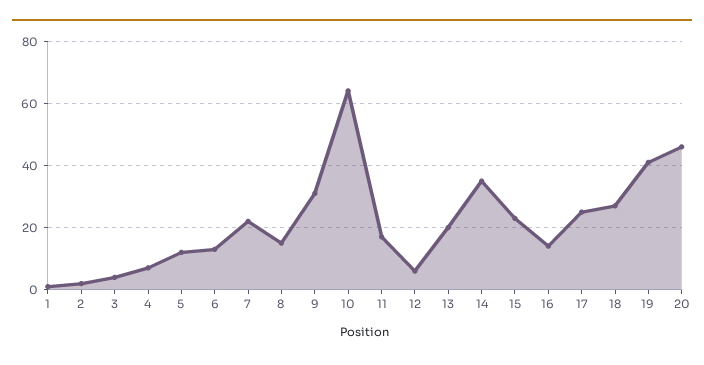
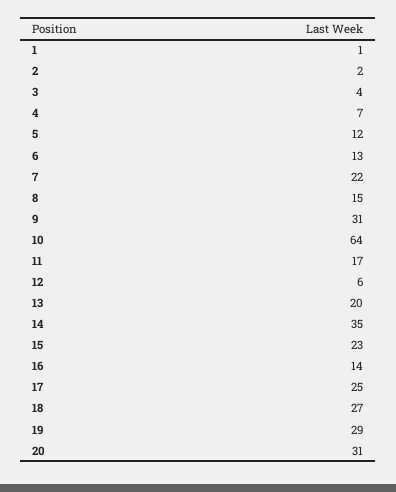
  {
    "1": 1,
    "2": 2,
    "3": 4,
    "4": 7,
    "5": 12,
    "6": 13,
    "7": 22,
    "8": 15,
    "9": 31,
    "10": 64,
    "11": 17,
    "12": 6,
    "13": 20,
    "14": 35,
    "15": 23,
    "16": 14,
    "17": 25,
    "18": 27,
-   "19": 40,
+   "19": 29,
-   "20": 45
+   "20": 31
  }

